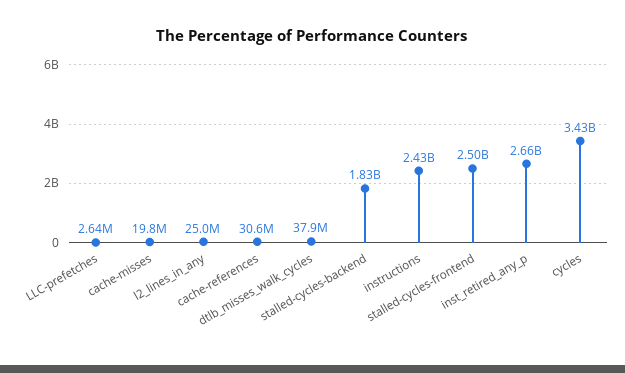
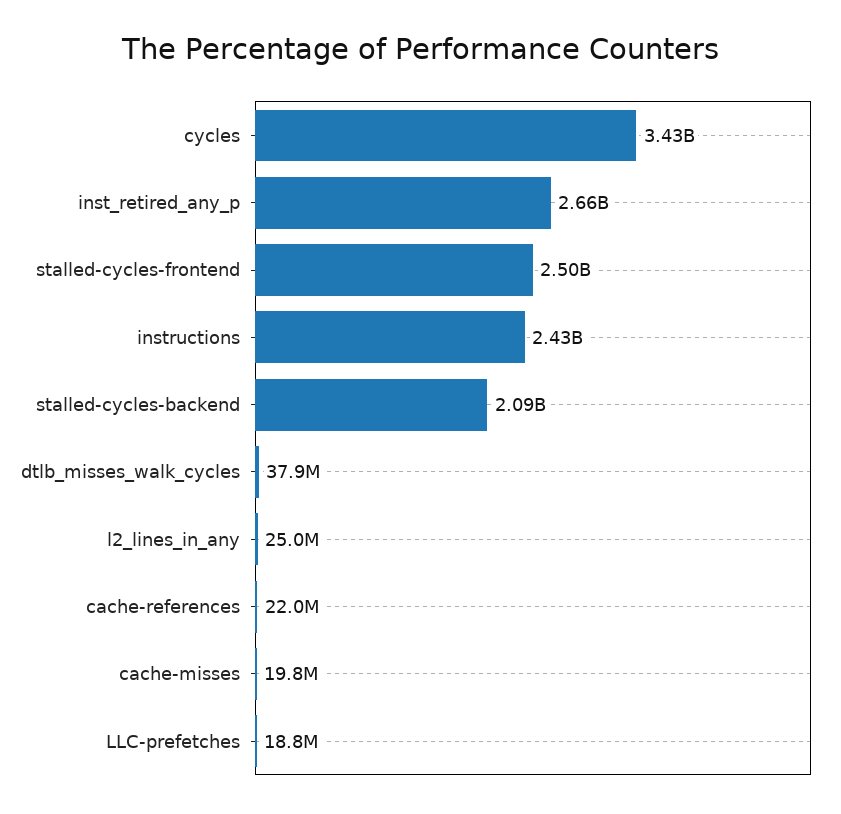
  {
-   "LLC-prefetches": 2640000,
+   "LLC-prefetches": 18800000,
    "cache-misses": 19800000,
    "l2_lines_in_any": 25000000,
-   "cache-references": 30600000,
+   "cache-references": 22000000,
    "dtlb_misses_walk_cycles": 37900000,
-   "stalled-cycles-backend": 1830000000,
+   "stalled-cycles-backend": 2090000000,
    "instructions": 2430000000,
    "stalled-cycles-frontend": 2500000000,
    "inst_retired_any_p": 2660000000,
    "cycles": 3430000000
  }

